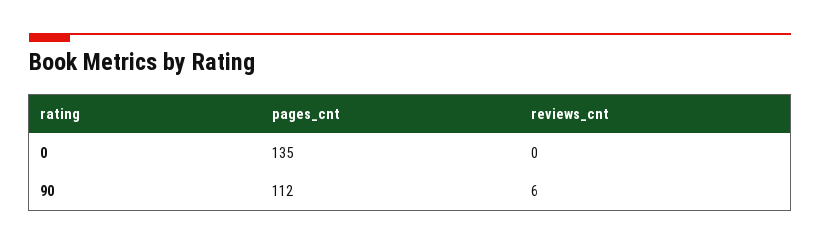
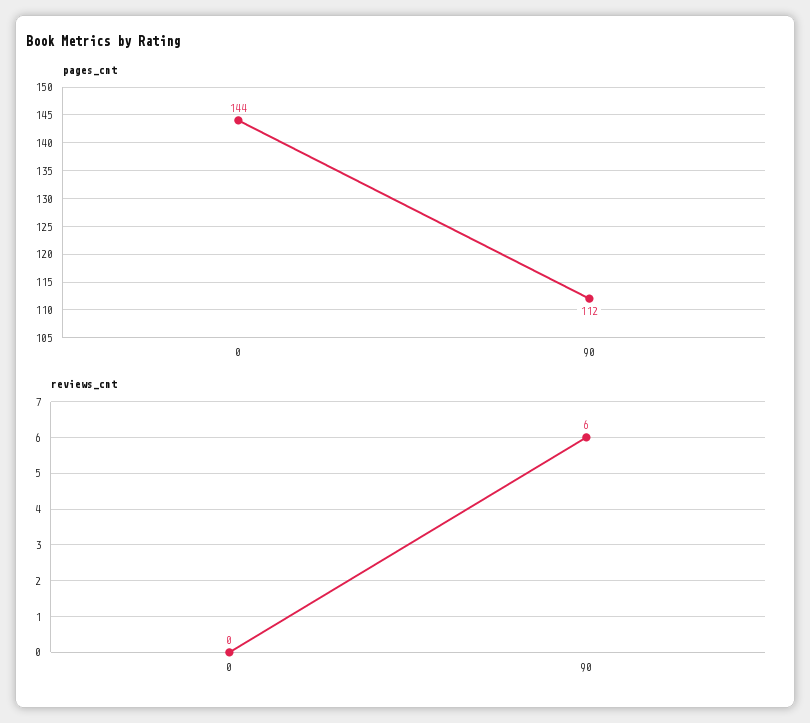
  {
    "pages_cnt": {
-     "0": 135,
+     "0": 144,
      "90": 112
    },
    "reviews_cnt": {
      "0": 0,
      "90": 6
    }
  }

